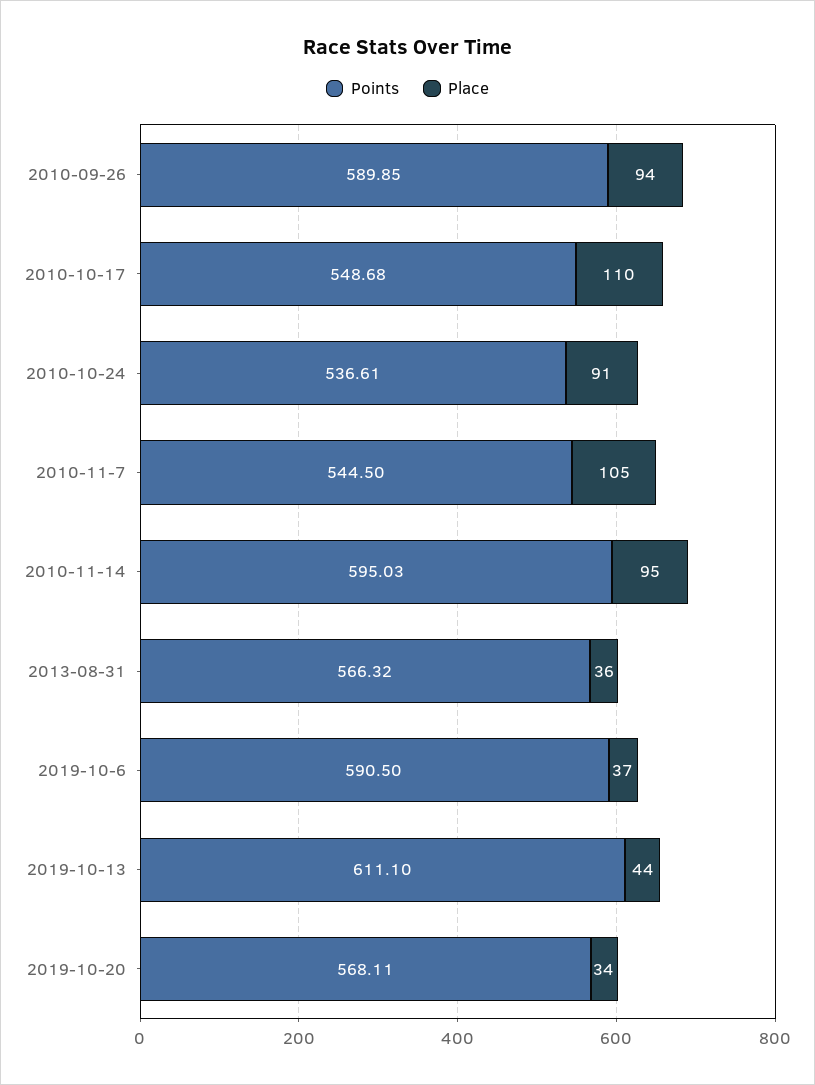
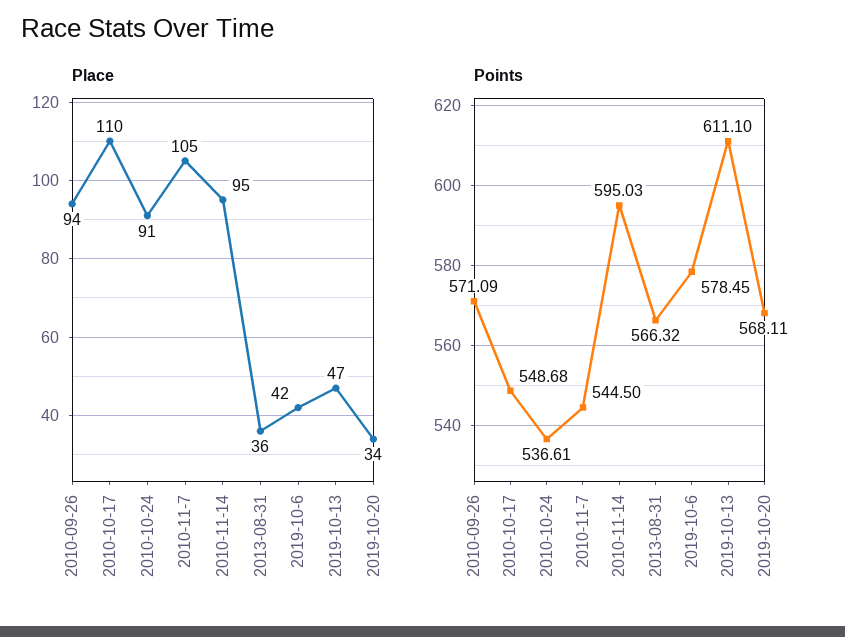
  {
    "Points": {
-     "2010-09-26": 589.85,
+     "2010-09-26": 571.09,
      "2010-10-17": 548.68,
      "2010-10-24": 536.61,
      "2010-11-7": 544.5,
      "2010-11-14": 595.03,
      "2013-08-31": 566.32,
-     "2019-10-6": 590.5,
+     "2019-10-6": 578.45,
      "2019-10-13": 611.1,
      "2019-10-20": 568.11
    },
    "Place": {
      "2010-09-26": 94,
      "2010-10-17": 110,
      "2010-10-24": 91,
      "2010-11-7": 105,
      "2010-11-14": 95,
      "2013-08-31": 36,
-     "2019-10-6": 37,
+     "2019-10-6": 42,
-     "2019-10-13": 44,
+     "2019-10-13": 47,
      "2019-10-20": 34
    }
  }

